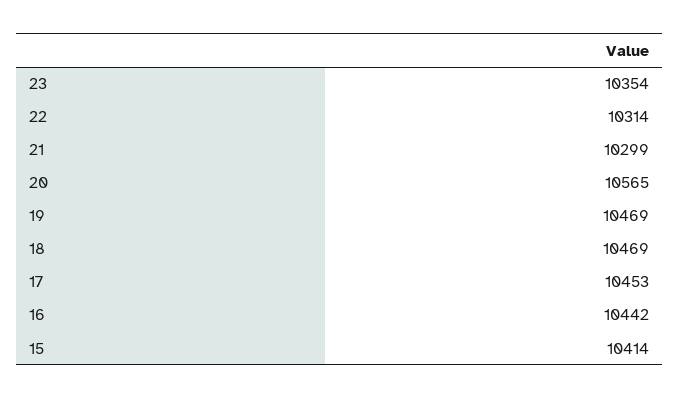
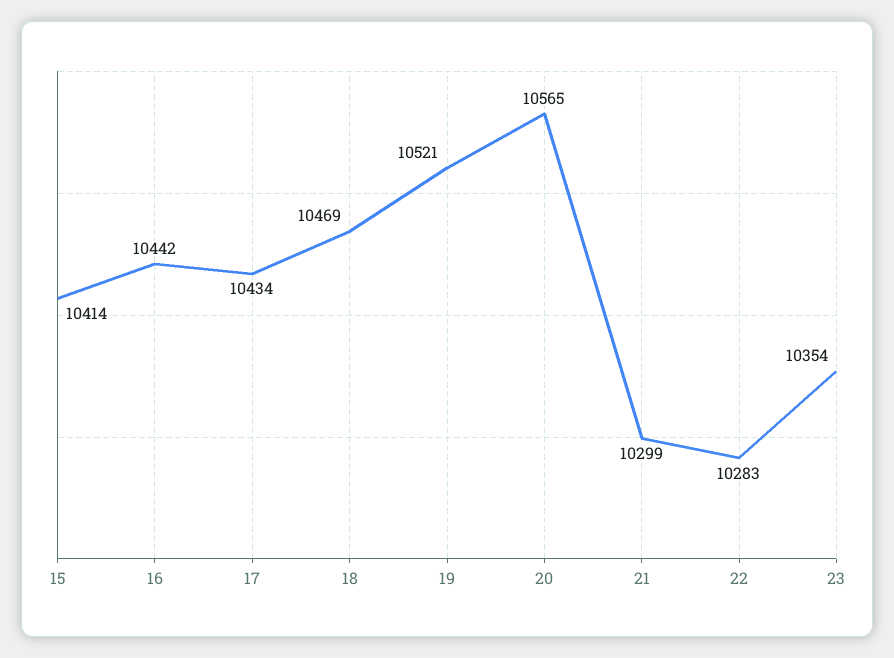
  {
    "23": 10354,
-   "22": 10314,
+   "22": 10283,
    "21": 10299,
    "20": 10565,
-   "19": 10469,
+   "19": 10521,
    "18": 10469,
-   "17": 10453,
+   "17": 10434,
    "16": 10442,
    "15": 10414
  }

